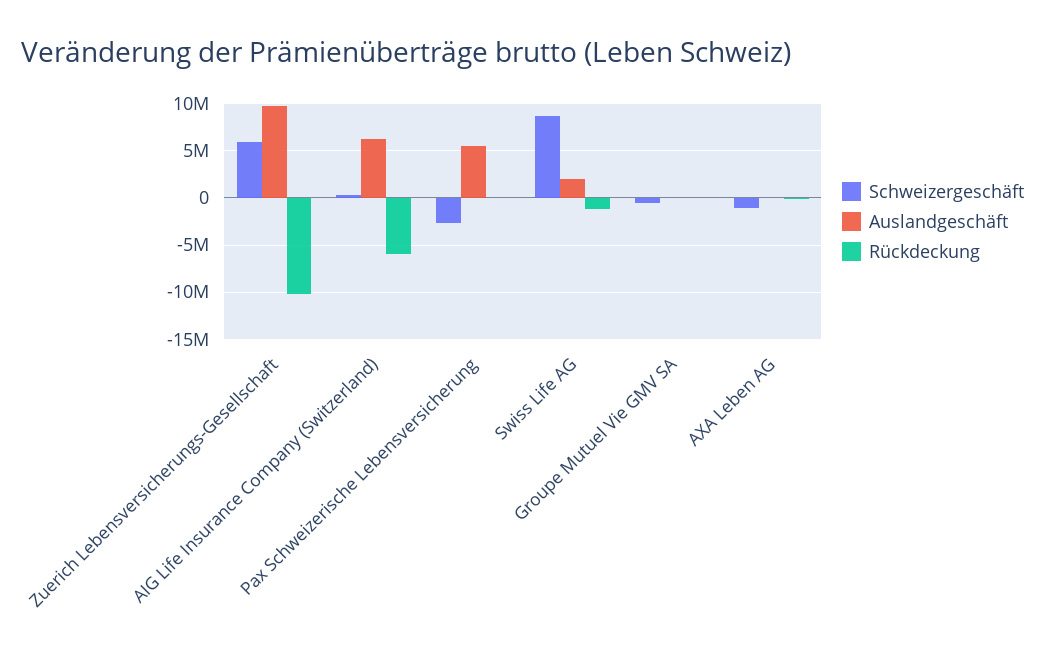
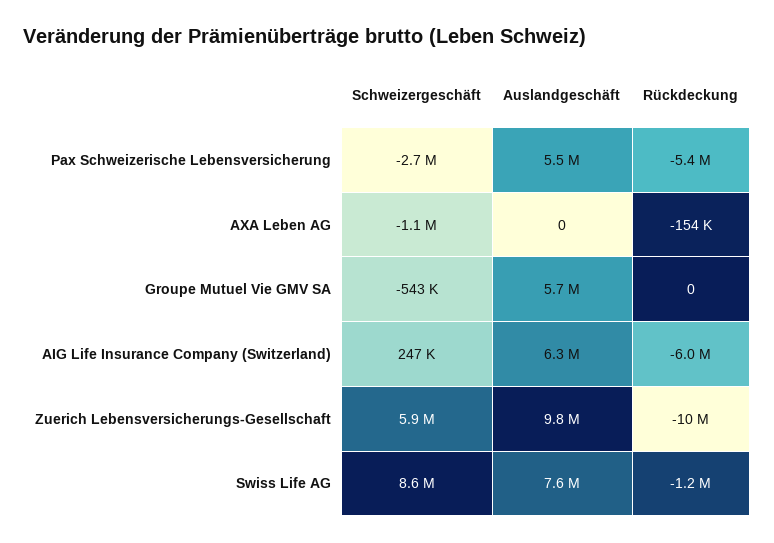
  {
    "Schweizergeschäft": {
      "Zuerich Lebensversicherungs-Gesellschaft": 5900000,
      "AIG Life Insurance Company (Switzerland)": 247000,
      "Pax Schweizerische Lebensversicherung": -2700000,
      "Swiss Life AG": 8600000,
      "Groupe Mutuel Vie GMV SA": -543000,
      "AXA Leben AG": -1100000
    },
    "Auslandgeschäft": {
      "Zuerich Lebensversicherungs-Gesellschaft": 9800000,
      "AIG Life Insurance Company (Switzerland)": 6300000,
      "Pax Schweizerische Lebensversicherung": 5500000,
-     "Swiss Life AG": 2000000,
+     "Swiss Life AG": 7600000,
-     "Groupe Mutuel Vie GMV SA": 0,
+     "Groupe Mutuel Vie GMV SA": 5700000,
      "AXA Leben AG": 0
    },
    "Rückdeckung": {
      "Zuerich Lebensversicherungs-Gesellschaft": -10000000,
      "AIG Life Insurance Company (Switzerland)": -6000000,
-     "Pax Schweizerische Lebensversicherung": 0,
+     "Pax Schweizerische Lebensversicherung": -5400000,
      "Swiss Life AG": -1200000,
      "Groupe Mutuel Vie GMV SA": 0,
      "AXA Leben AG": -154000
    }
  }

